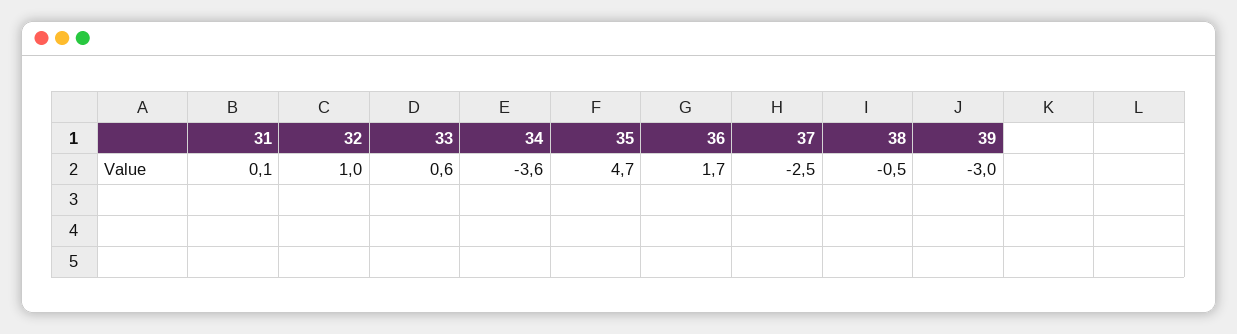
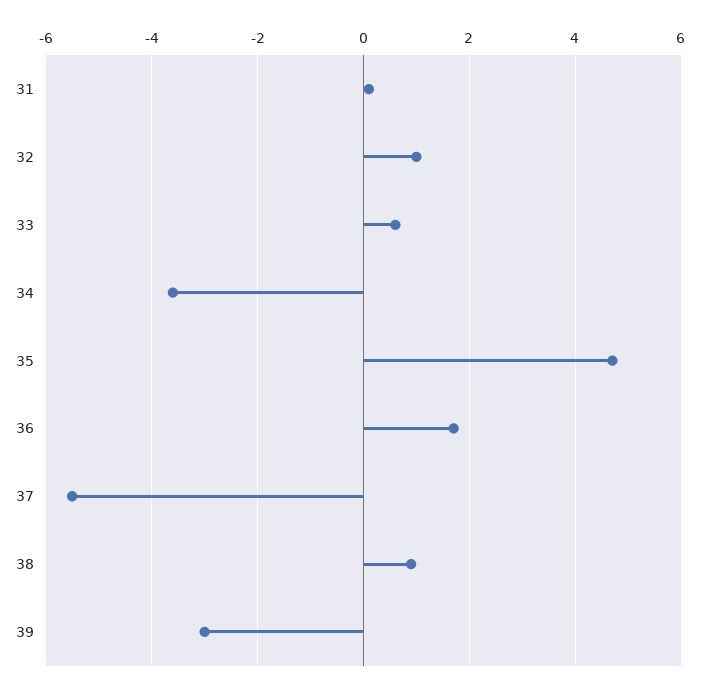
  {
    "31": 0.1,
    "32": 1,
    "33": 0.6,
    "34": -3.6,
    "35": 4.7,
    "36": 1.7,
-   "37": -2.5,
+   "37": -5.5,
-   "38": -0.5,
+   "38": 1,
    "39": -3
  }

